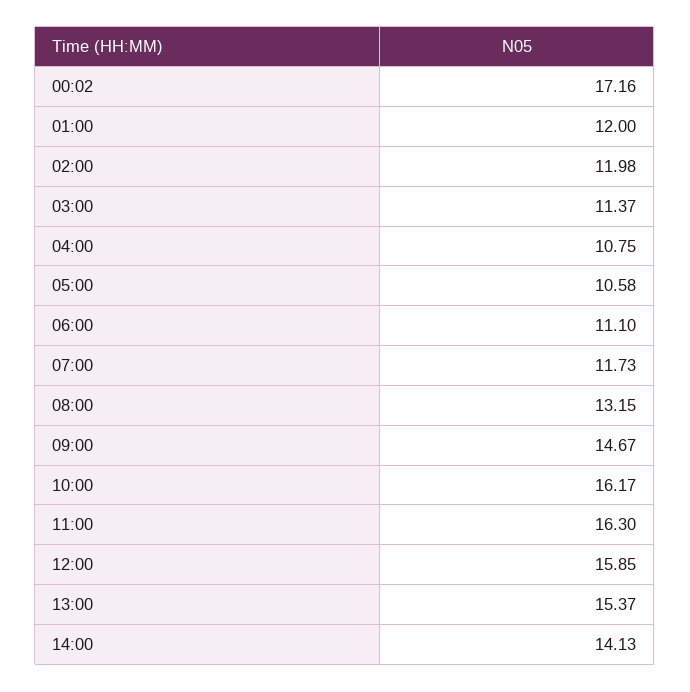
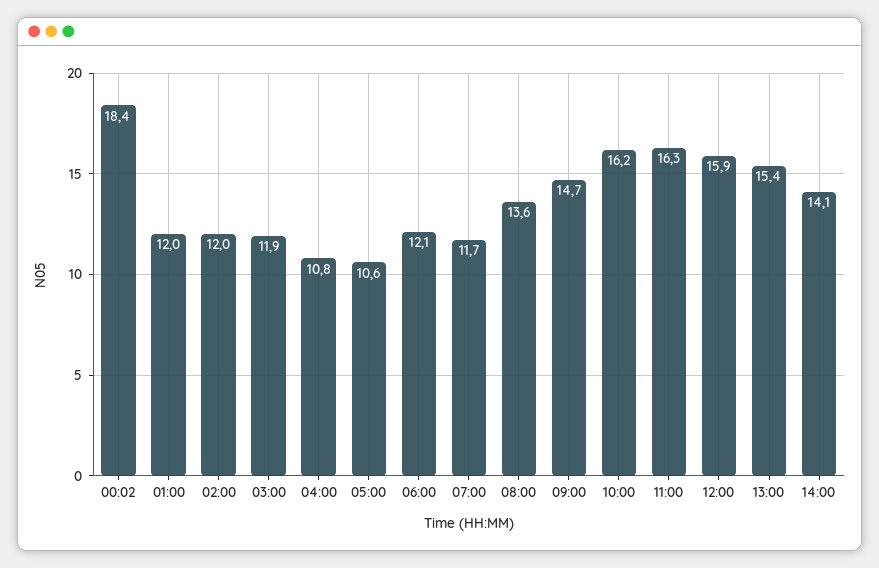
  {
-   "00:02": 17.16,
+   "00:02": 18.4,
    "01:00": 12,
    "02:00": 11.98,
-   "03:00": 11.37,
+   "03:00": 11.9,
    "04:00": 10.75,
    "05:00": 10.58,
-   "06:00": 11.1,
+   "06:00": 12.1,
    "07:00": 11.73,
-   "08:00": 13.15,
+   "08:00": 13.6,
    "09:00": 14.67,
    "10:00": 16.17,
    "11:00": 16.3,
    "12:00": 15.85,
    "13:00": 15.37,
    "14:00": 14.13
  }

